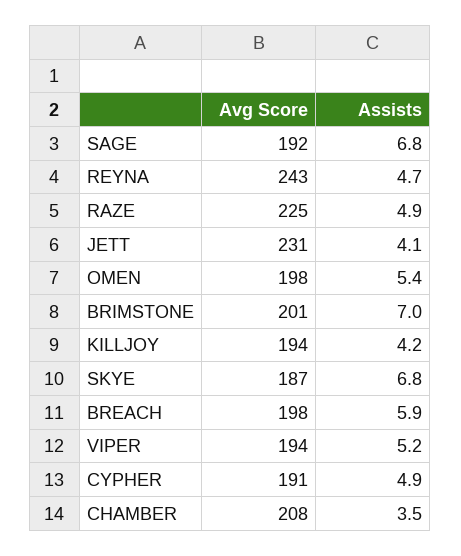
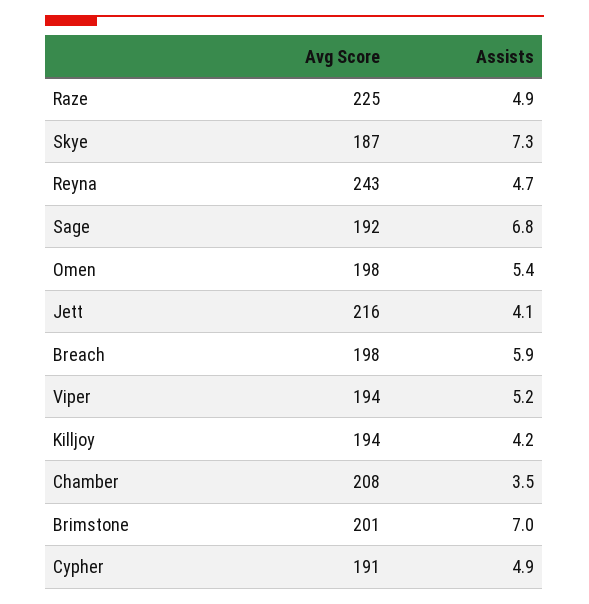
  {
    "Avg Score": {
      "SAGE": 192,
      "REYNA": 243,
      "RAZE": 225,
-     "JETT": 231,
+     "JETT": 216,
      "OMEN": 198,
      "BRIMSTONE": 201,
      "KILLJOY": 194,
      "SKYE": 187,
      "BREACH": 198,
      "VIPER": 194,
      "CYPHER": 191,
      "CHAMBER": 208
    },
    "Assists": {
      "SAGE": 6.8,
      "REYNA": 4.7,
      "RAZE": 4.9,
      "JETT": 4.1,
      "OMEN": 5.4,
      "BRIMSTONE": 7,
      "KILLJOY": 4.2,
-     "SKYE": 6.8,
+     "SKYE": 7.3,
      "BREACH": 5.9,
      "VIPER": 5.2,
      "CYPHER": 4.9,
      "CHAMBER": 3.5
    }
  }

